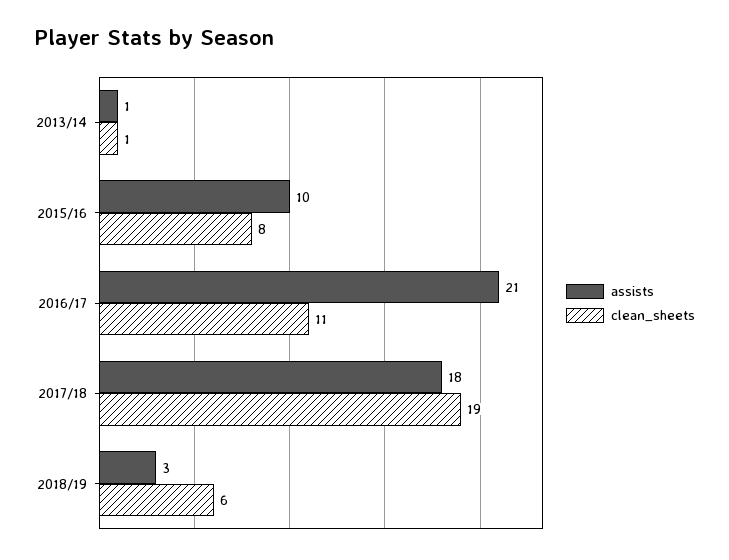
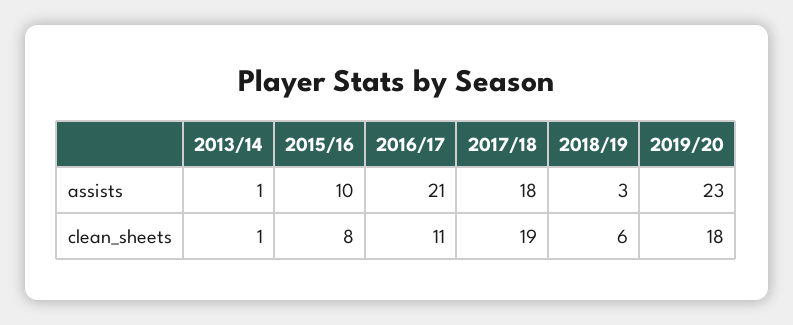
  {
    "assists": {
      "2013/14": 1,
      "2015/16": 10,
      "2016/17": 21,
      "2017/18": 18,
-     "2018/19": 3
+     "2018/19": 3,
+     "2019/20": 23
    },
    "clean_sheets": {
      "2013/14": 1,
      "2015/16": 8,
      "2016/17": 11,
      "2017/18": 19,
-     "2018/19": 6
+     "2018/19": 6,
+     "2019/20": 18
    }
  }

